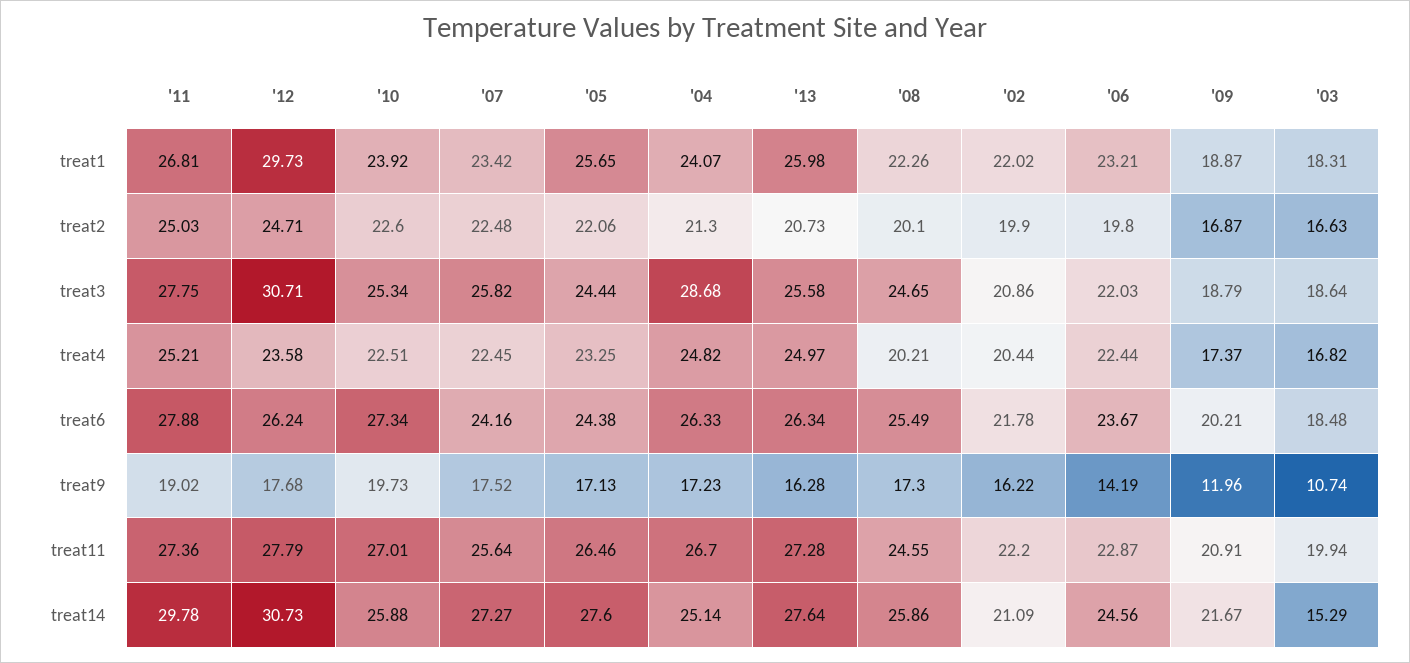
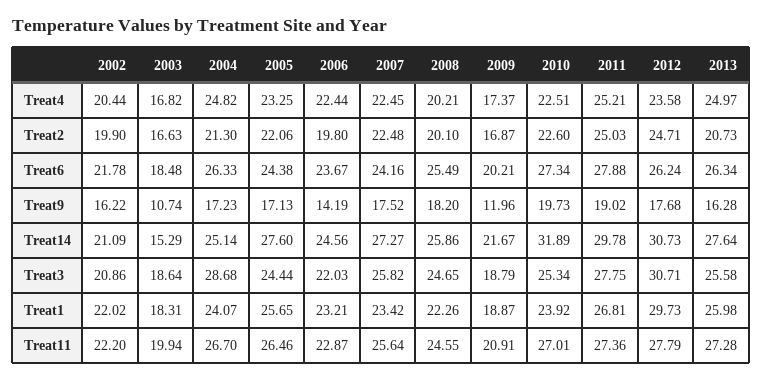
  {
    "'11": {
      "treat1": 26.81,
      "treat2": 25.03,
      "treat3": 27.75,
      "treat4": 25.21,
      "treat6": 27.88,
      "treat9": 19.02,
      "treat11": 27.36,
      "treat14": 29.78
    },
    "'12": {
      "treat1": 29.73,
      "treat2": 24.71,
      "treat3": 30.71,
      "treat4": 23.58,
      "treat6": 26.24,
      "treat9": 17.68,
      "treat11": 27.79,
      "treat14": 30.73
    },
    "'10": {
      "treat1": 23.92,
      "treat2": 22.6,
      "treat3": 25.34,
      "treat4": 22.51,
      "treat6": 27.34,
      "treat9": 19.73,
      "treat11": 27.01,
-     "treat14": 25.88
+     "treat14": 31.89
    },
    "'07": {
      "treat1": 23.42,
      "treat2": 22.48,
      "treat3": 25.82,
      "treat4": 22.45,
      "treat6": 24.16,
      "treat9": 17.52,
      "treat11": 25.64,
      "treat14": 27.27
    },
    "'05": {
      "treat1": 25.65,
      "treat2": 22.06,
      "treat3": 24.44,
      "treat4": 23.25,
      "treat6": 24.38,
      "treat9": 17.13,
      "treat11": 26.46,
      "treat14": 27.6
    },
    "'04": {
      "treat1": 24.07,
      "treat2": 21.3,
      "treat3": 28.68,
      "treat4": 24.82,
      "treat6": 26.33,
      "treat9": 17.23,
      "treat11": 26.7,
      "treat14": 25.14
    },
    "'13": {
      "treat1": 25.98,
      "treat2": 20.73,
      "treat3": 25.58,
      "treat4": 24.97,
      "treat6": 26.34,
      "treat9": 16.28,
      "treat11": 27.28,
      "treat14": 27.64
    },
    "'08": {
      "treat1": 22.26,
      "treat2": 20.1,
      "treat3": 24.65,
      "treat4": 20.21,
      "treat6": 25.49,
-     "treat9": 17.3,
+     "treat9": 18.2,
      "treat11": 24.55,
      "treat14": 25.86
    },
    "'02": {
      "treat1": 22.02,
      "treat2": 19.9,
      "treat3": 20.86,
      "treat4": 20.44,
      "treat6": 21.78,
      "treat9": 16.22,
      "treat11": 22.2,
      "treat14": 21.09
    },
    "'06": {
      "treat1": 23.21,
      "treat2": 19.8,
      "treat3": 22.03,
      "treat4": 22.44,
      "treat6": 23.67,
      "treat9": 14.19,
      "treat11": 22.87,
      "treat14": 24.56
    },
    "'09": {
      "treat1": 18.87,
      "treat2": 16.87,
      "treat3": 18.79,
      "treat4": 17.37,
      "treat6": 20.21,
      "treat9": 11.96,
      "treat11": 20.91,
      "treat14": 21.67
    },
    "'03": {
      "treat1": 18.31,
      "treat2": 16.63,
      "treat3": 18.64,
      "treat4": 16.82,
      "treat6": 18.48,
      "treat9": 10.74,
      "treat11": 19.94,
      "treat14": 15.29
    }
  }

